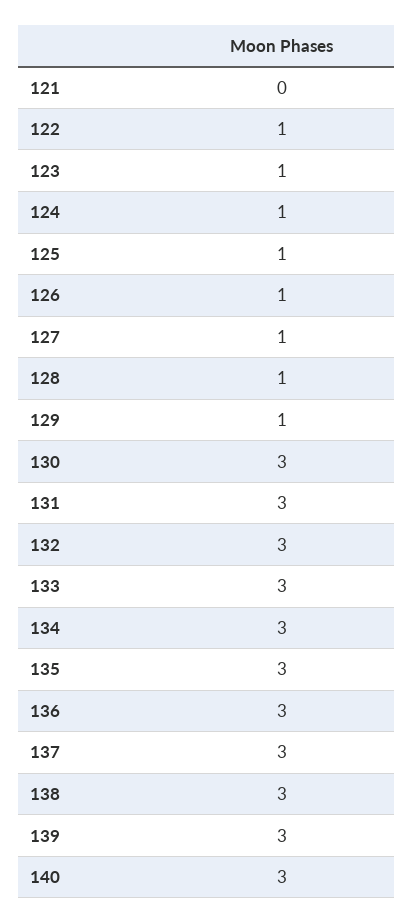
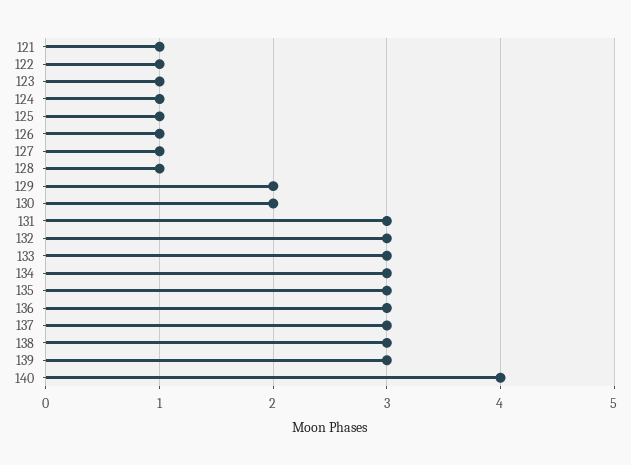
  {
-   "121": 0,
+   "121": 1,
    "122": 1,
    "123": 1,
    "124": 1,
    "125": 1,
    "126": 1,
    "127": 1,
    "128": 1,
-   "129": 1,
+   "129": 2,
-   "130": 3,
+   "130": 2,
    "131": 3,
    "132": 3,
    "133": 3,
    "134": 3,
    "135": 3,
    "136": 3,
    "137": 3,
    "138": 3,
    "139": 3,
-   "140": 3
+   "140": 4
  }

